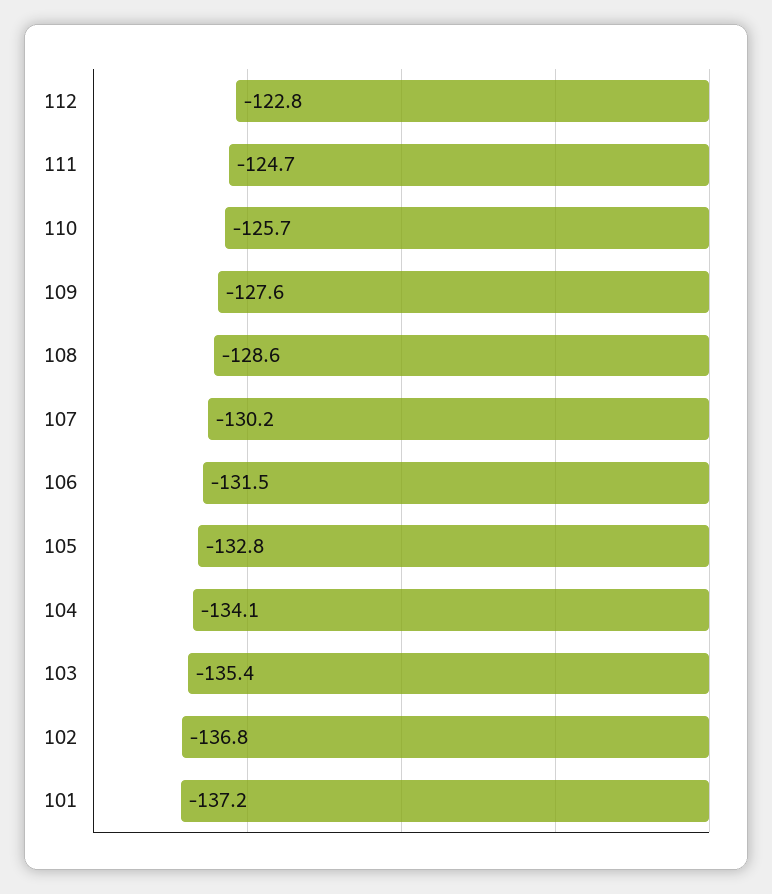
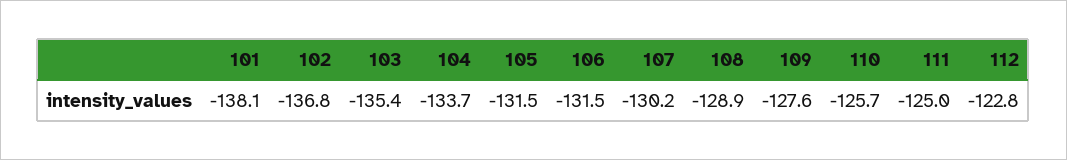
  {
    "112": -122.8,
-   "111": -124.7,
+   "111": -125,
    "110": -125.7,
    "109": -127.6,
-   "108": -128.6,
+   "108": -128.9,
    "107": -130.2,
    "106": -131.5,
-   "105": -132.8,
+   "105": -131.5,
-   "104": -134.1,
+   "104": -133.7,
    "103": -135.4,
    "102": -136.8,
-   "101": -137.2
+   "101": -138.1
  }

